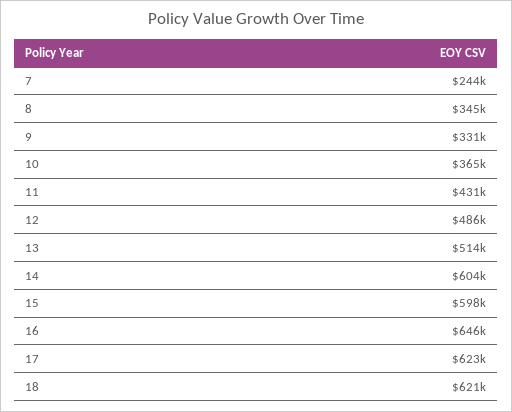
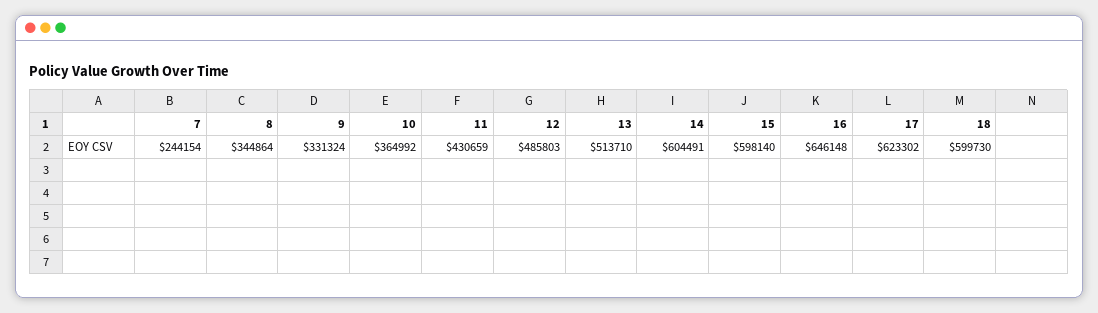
  {
    "7": 244154,
    "8": 344864,
    "9": 331324,
    "10": 364992,
    "11": 430659,
    "12": 485803,
    "13": 513710,
    "14": 604491,
    "15": 598140,
    "16": 646148,
    "17": 623302,
-   "18": 621000
+   "18": 599730
  }

